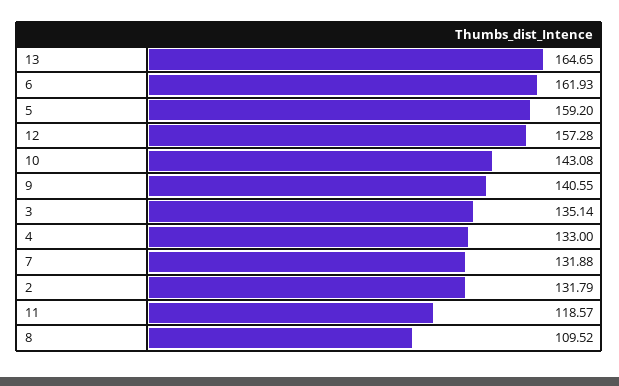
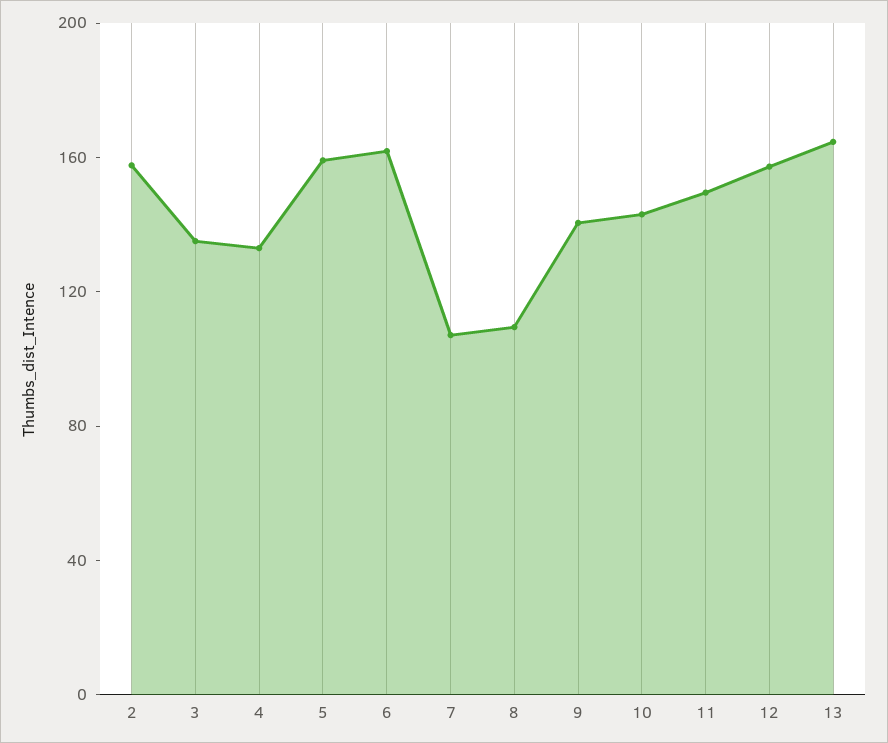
  {
    "13": 164.65,
    "6": 161.93,
    "5": 159.2,
    "12": 157.28,
    "10": 143.08,
    "9": 140.55,
    "3": 135.14,
    "4": 133,
-   "7": 131.88,
+   "7": 110,
-   "2": 131.79,
+   "2": 160,
-   "11": 118.57,
+   "11": 150,
    "8": 109.52
  }

